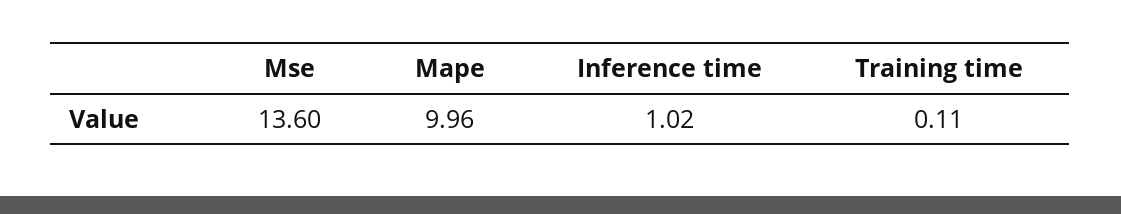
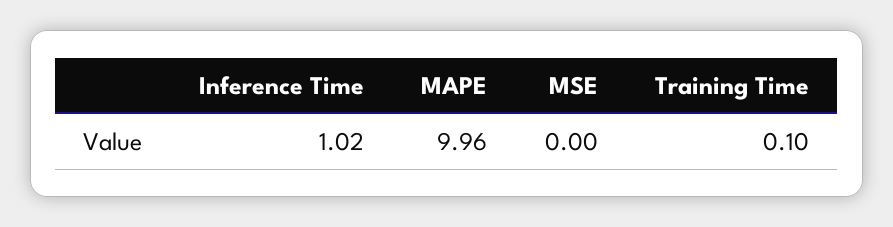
  {
-   "Mse": 13.6,
+   "Mse": 0,
    "Mape": 9.96,
    "Inference time": 1.02,
-   "Training time": 0.11
+   "Training time": 0.1
  }

